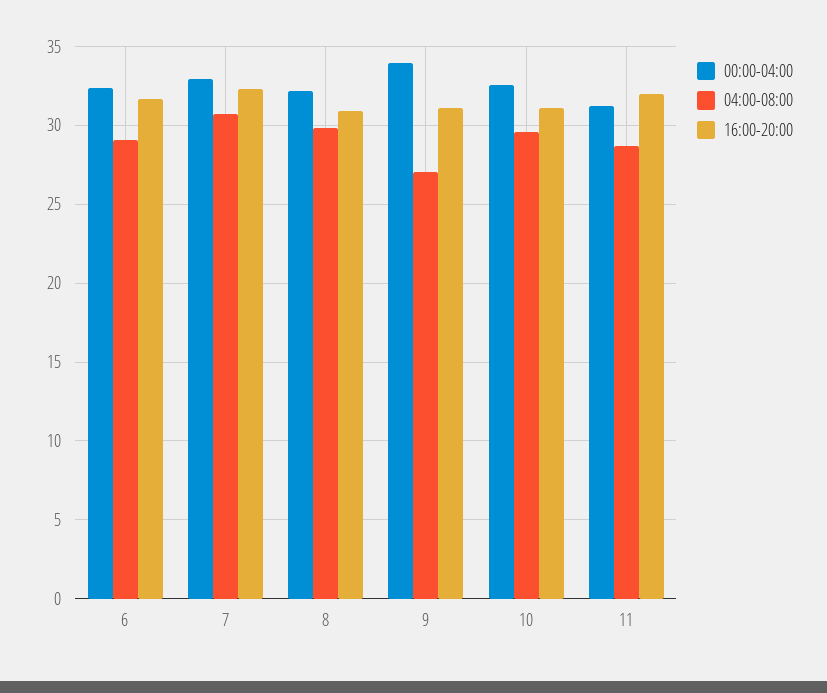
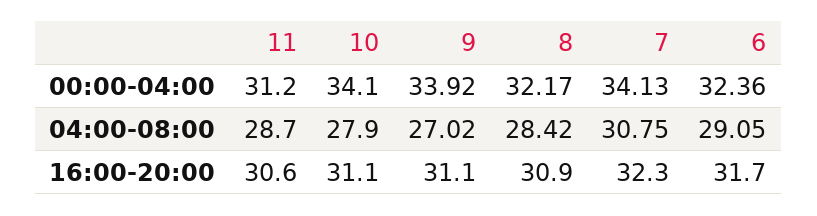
  {
    "00:00-04:00": {
      "6": 32.36,
-     "7": 33,
+     "7": 34.13,
      "8": 32.17,
      "9": 33.92,
-     "10": 32.5,
+     "10": 34.1,
      "11": 31.2
    },
    "04:00-08:00": {
      "6": 29.05,
      "7": 30.75,
-     "8": 30,
+     "8": 28.42,
      "9": 27.02,
-     "10": 29.5,
+     "10": 27.9,
      "11": 28.7
    },
    "16:00-20:00": {
      "6": 31.7,
      "7": 32.3,
      "8": 30.9,
      "9": 31.1,
      "10": 31.1,
-     "11": 32
+     "11": 30.6
    }
  }

